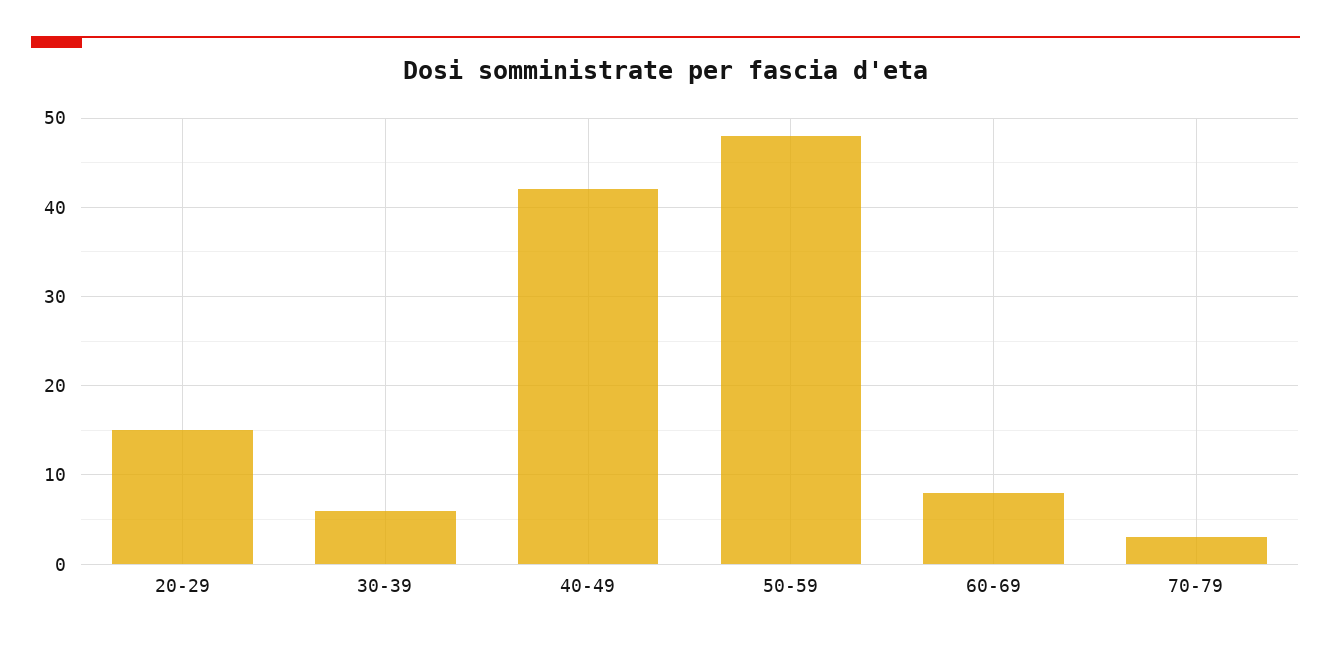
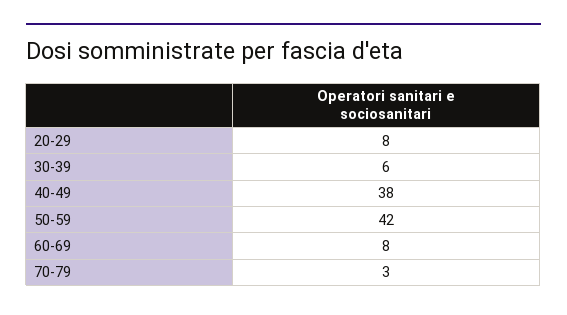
  {
-   "20-29": 15,
+   "20-29": 8,
    "30-39": 6,
-   "40-49": 42,
+   "40-49": 38,
-   "50-59": 48,
+   "50-59": 42,
    "60-69": 8,
    "70-79": 3
  }

